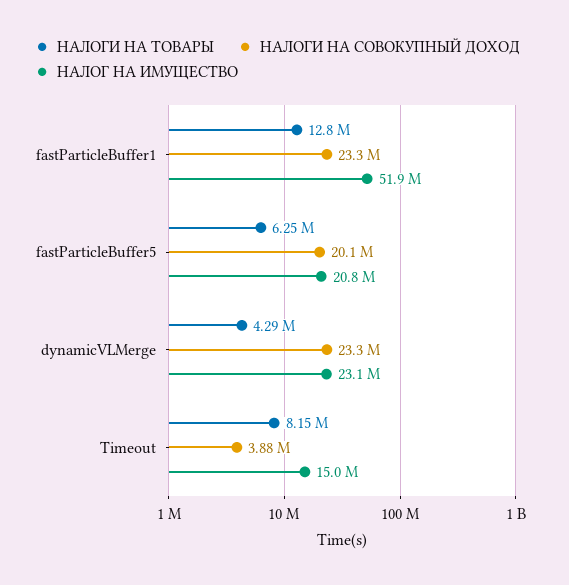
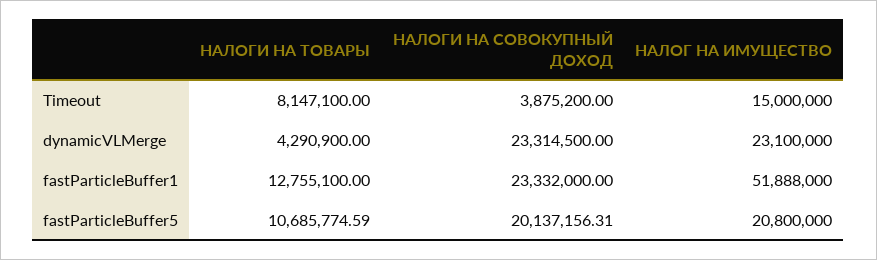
  {
    "НАЛОГИ НА ТОВАРЫ": {
      "fastParticleBuffer1": 12755100,
-     "fastParticleBuffer5": 6250000,
+     "fastParticleBuffer5": 10685774.59,
      "dynamicVLMerge": 4290900,
      "Timeout": 8147100
    },
    "НАЛОГИ НА СОВОКУПНЫЙ ДОХОД": {
      "fastParticleBuffer1": 23332000,
      "fastParticleBuffer5": 20137156.31,
      "dynamicVLMerge": 23314500,
      "Timeout": 3875200
    },
    "НАЛОГ НА ИМУЩЕСТВО": {
      "fastParticleBuffer1": 51888000,
      "fastParticleBuffer5": 20800000,
      "dynamicVLMerge": 23100000,
      "Timeout": 15000000
    }
  }

